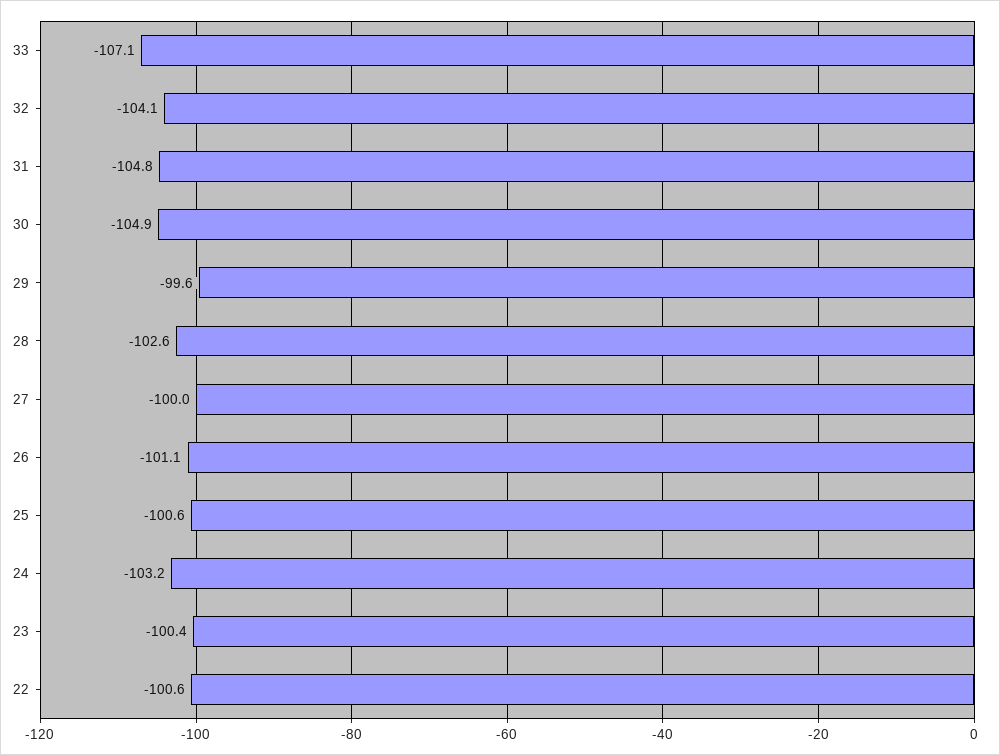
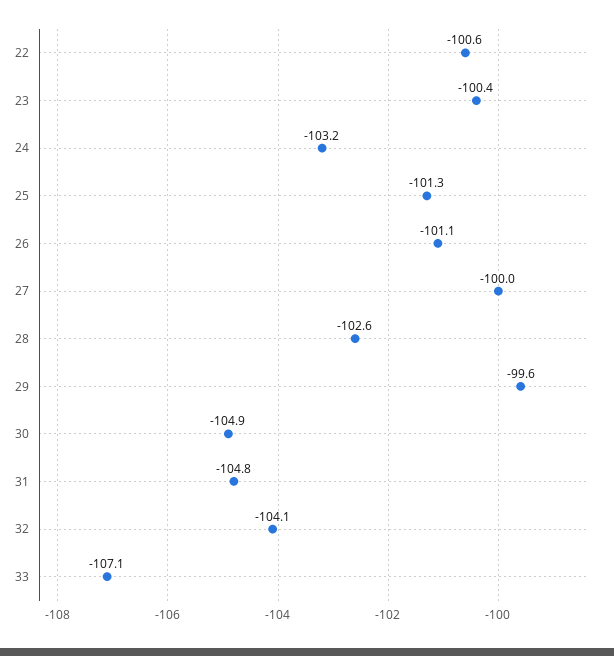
  {
    "33": -107.1,
    "32": -104.1,
    "31": -104.8,
    "30": -104.9,
    "29": -99.6,
    "28": -102.6,
    "27": -100,
    "26": -101.1,
-   "25": -100.6,
+   "25": -101.3,
    "24": -103.2,
    "23": -100.4,
    "22": -100.6
  }

